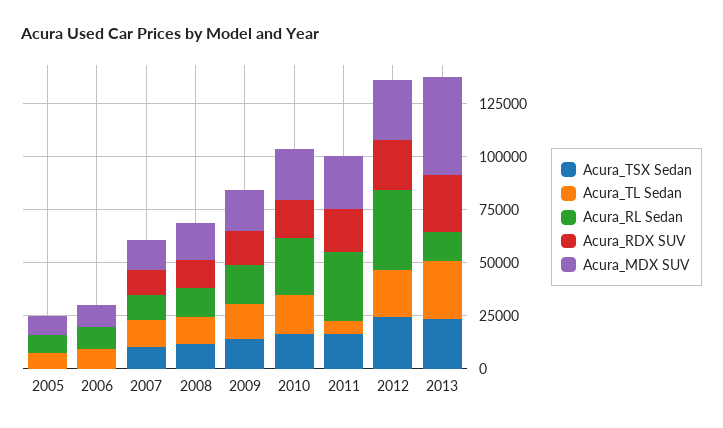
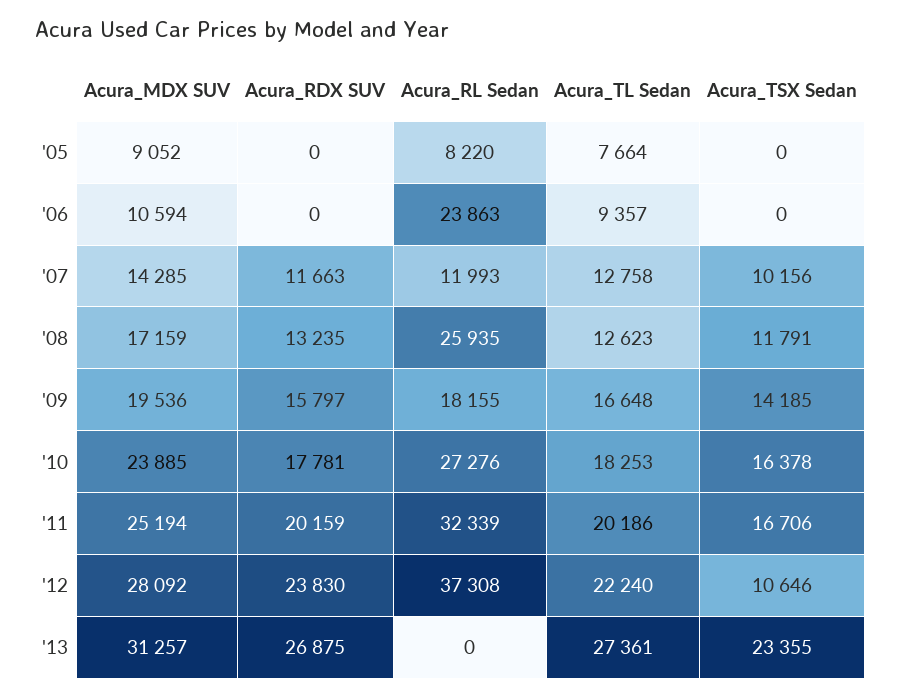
  {
    "Acura_TSX Sedan": {
      "2005": 0,
      "2006": 0,
      "2007": 10156,
      "2008": 11791,
      "2009": 14185,
      "2010": 16378,
      "2011": 16706,
-     "2012": 25000,
+     "2012": 10646,
      "2013": 23355
    },
    "Acura_TL Sedan": {
      "2005": 7664,
      "2006": 9357,
      "2007": 12758,
      "2008": 12623,
      "2009": 16648,
      "2010": 18253,
-     "2011": 5000,
+     "2011": 20186,
      "2012": 22240,
      "2013": 27361
    },
    "Acura_RL Sedan": {
      "2005": 8220,
-     "2006": 10000,
+     "2006": 23863,
      "2007": 11993,
-     "2008": 15000,
+     "2008": 25935,
      "2009": 18155,
      "2010": 27276,
      "2011": 32339,
      "2012": 37308,
-     "2013": 15000
+     "2013": 0
    },
    "Acura_RDX SUV": {
      "2005": 0,
      "2006": 0,
      "2007": 11663,
      "2008": 13235,
      "2009": 15797,
      "2010": 17781,
      "2011": 20159,
      "2012": 23830,
      "2013": 26875
    },
    "Acura_MDX SUV": {
      "2005": 9052,
      "2006": 10594,
      "2007": 14285,
      "2008": 17159,
      "2009": 19536,
      "2010": 23885,
      "2011": 25194,
      "2012": 28092,
-     "2013": 45000
+     "2013": 31257
    }
  }

